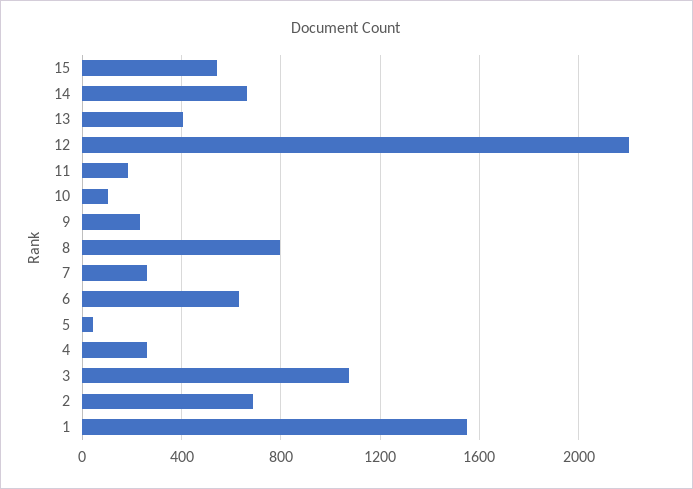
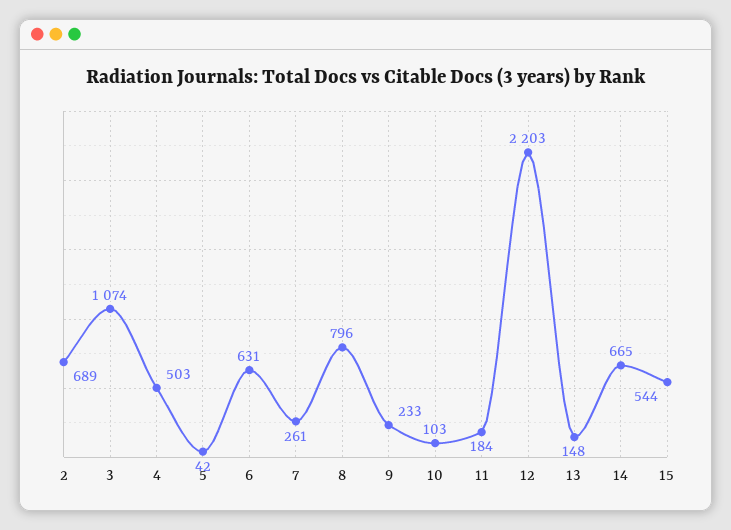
  {
    "15": 544,
    "14": 665,
-   "13": 400,
+   "13": 148,
    "12": 2203,
    "11": 184,
    "10": 103,
    "9": 233,
    "8": 796,
    "7": 261,
    "6": 631,
    "5": 42,
-   "4": 250,
+   "4": 503,
    "3": 1074,
-   "2": 689,
+   "2": 689
-   "1": 1550
  }

